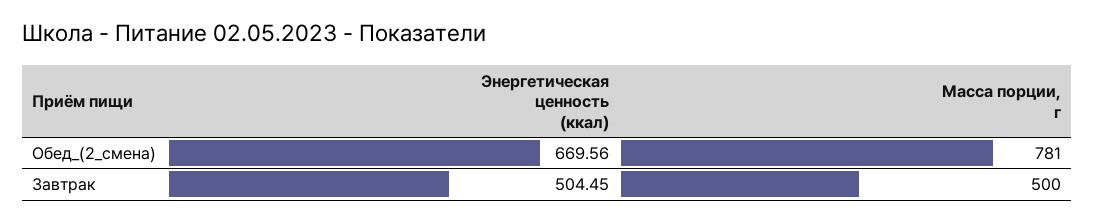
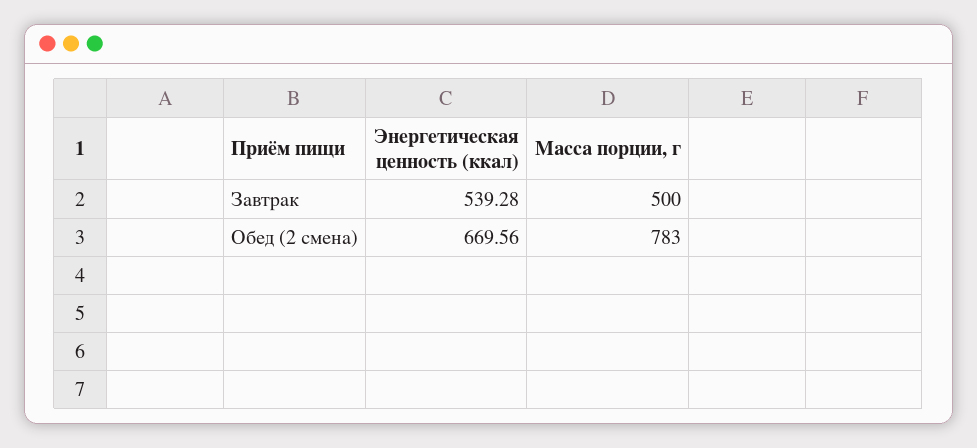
  {
    "Энергетическая ценность (ккал)": {
      "Обед_(2_смена)": 669.56,
-     "Завтрак": 504.45
+     "Завтрак": 539.28
    },
    "Масса порции, г": {
-     "Обед_(2_смена)": 781,
+     "Обед_(2_смена)": 783,
      "Завтрак": 500
    }
  }

